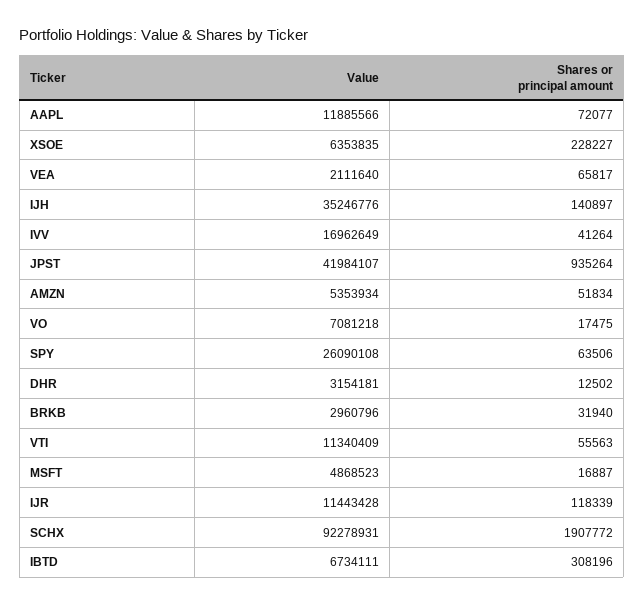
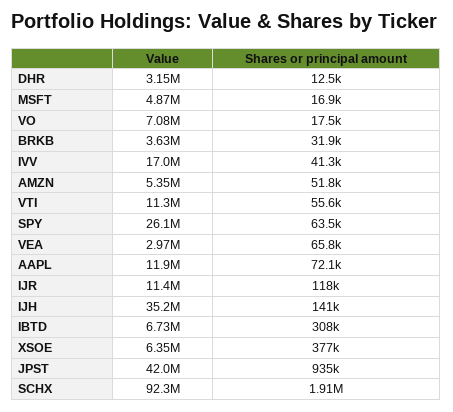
  {
    "Value": {
      "AAPL": 11885566,
      "XSOE": 6353835,
-     "VEA": 2111640,
+     "VEA": 2970000,
      "IJH": 35246776,
      "IVV": 16962649,
      "JPST": 41984107,
      "AMZN": 5353934,
      "VO": 7081218,
      "SPY": 26090108,
      "DHR": 3154181,
-     "BRKB": 2960796,
+     "BRKB": 3630000,
      "VTI": 11340409,
      "MSFT": 4868523,
      "IJR": 11443428,
      "SCHX": 92278931,
      "IBTD": 6734111
    },
    "Shares or principal amount": {
      "AAPL": 72077,
-     "XSOE": 228227,
+     "XSOE": 377000,
      "VEA": 65817,
      "IJH": 140897,
      "IVV": 41264,
      "JPST": 935264,
      "AMZN": 51834,
      "VO": 17475,
      "SPY": 63506,
      "DHR": 12502,
      "BRKB": 31940,
      "VTI": 55563,
      "MSFT": 16887,
      "IJR": 118339,
      "SCHX": 1907772,
      "IBTD": 308196
    }
  }

